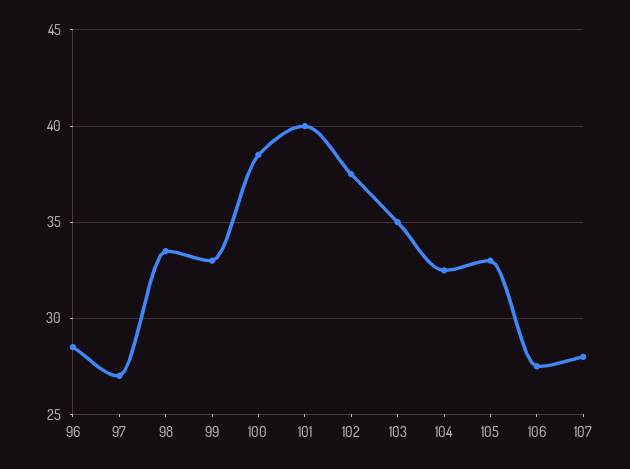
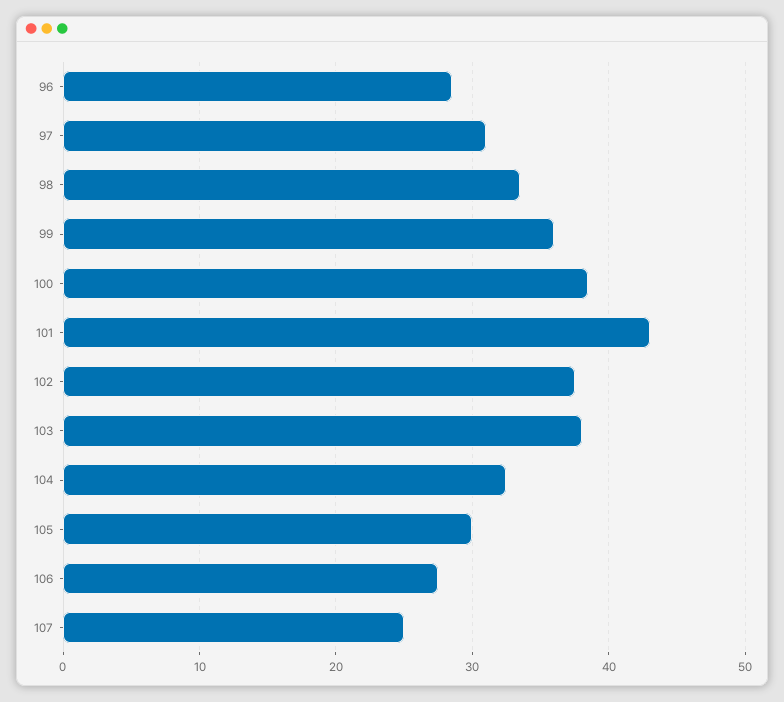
  {
    "96": 28.5,
-   "97": 27,
+   "97": 31,
    "98": 33.5,
-   "99": 33,
+   "99": 36,
    "100": 38.5,
-   "101": 40,
+   "101": 43,
    "102": 37.5,
-   "103": 35,
+   "103": 38,
    "104": 32.5,
-   "105": 33,
+   "105": 30,
    "106": 27.5,
-   "107": 28
+   "107": 25
  }

